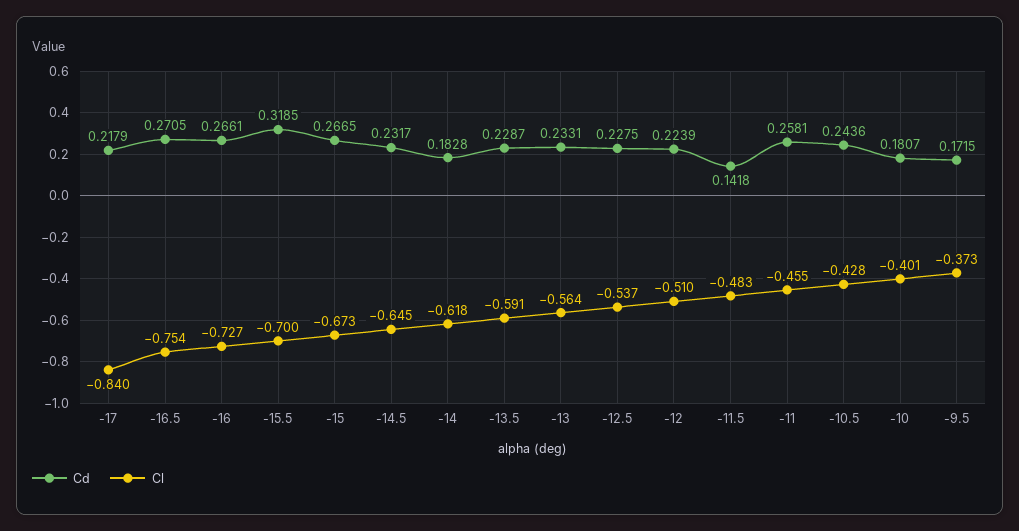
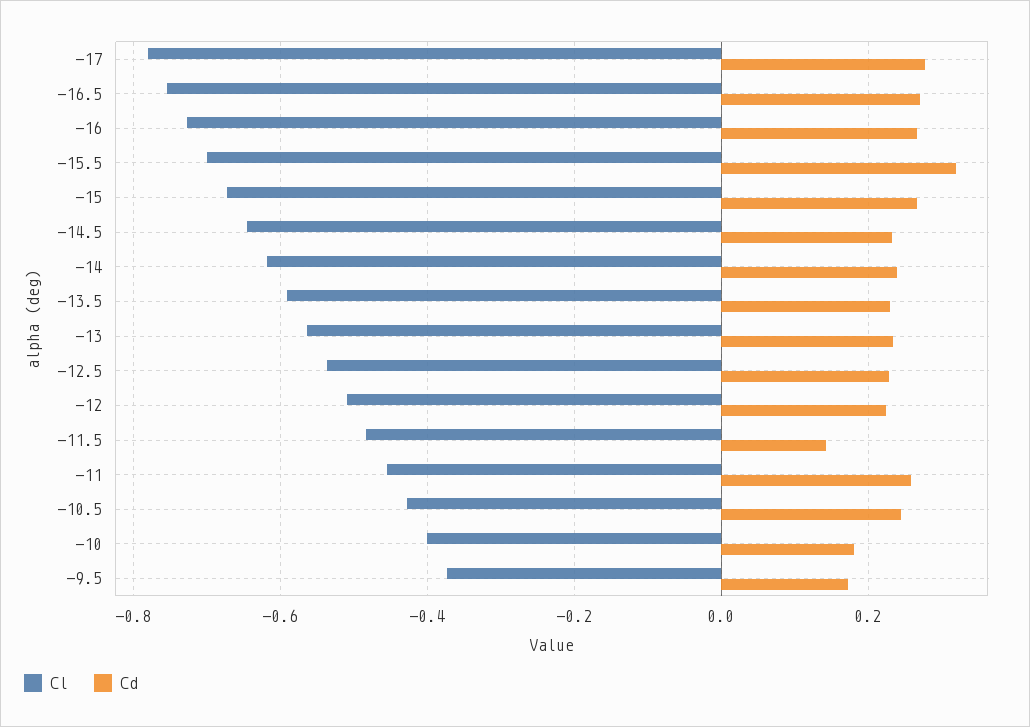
  {
    "Cd": {
-     "-17": 0.2179,
+     "-17": 0.28,
      "-16.5": 0.2705,
      "-16": 0.2661,
      "-15.5": 0.3185,
      "-15": 0.2665,
      "-14.5": 0.2317,
-     "-14": 0.1828,
+     "-14": 0.24,
      "-13.5": 0.2287,
      "-13": 0.2331,
      "-12.5": 0.2275,
      "-12": 0.2239,
      "-11.5": 0.1418,
      "-11": 0.2581,
      "-10.5": 0.2436,
      "-10": 0.1807,
      "-9.5": 0.1715
    },
    "Cl": {
-     "-17": -0.84,
+     "-17": -0.78,
      "-16.5": -0.754,
      "-16": -0.727,
      "-15.5": -0.7,
      "-15": -0.673,
      "-14.5": -0.645,
      "-14": -0.618,
      "-13.5": -0.591,
      "-13": -0.564,
      "-12.5": -0.537,
      "-12": -0.51,
      "-11.5": -0.483,
      "-11": -0.455,
      "-10.5": -0.428,
      "-10": -0.401,
      "-9.5": -0.373
    }
  }

